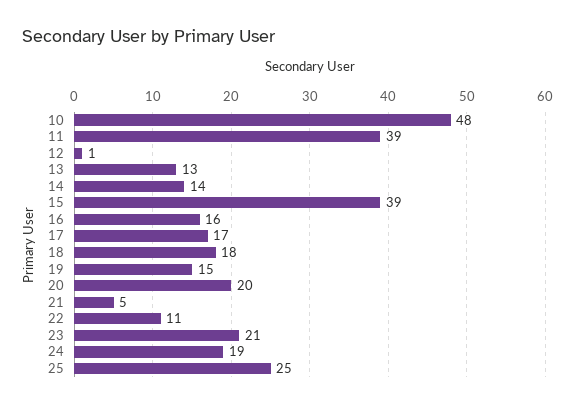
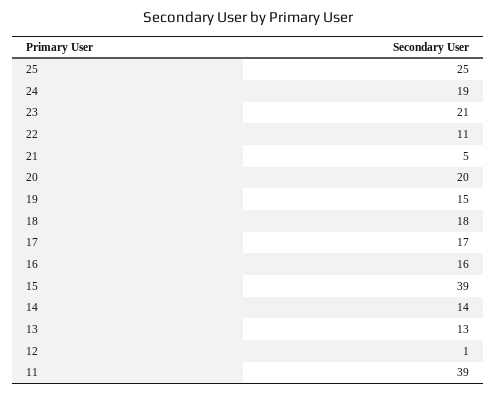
  {
-   "10": 48,
    "11": 39,
    "12": 1,
    "13": 13,
    "14": 14,
    "15": 39,
    "16": 16,
    "17": 17,
    "18": 18,
    "19": 15,
    "20": 20,
    "21": 5,
    "22": 11,
    "23": 21,
    "24": 19,
    "25": 25
  }

